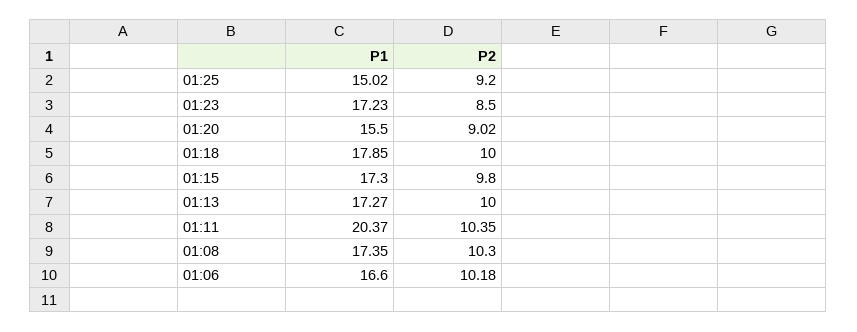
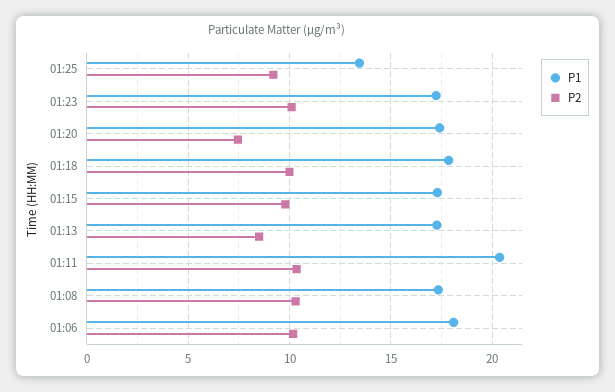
  {
    "P1": {
-     "01:25": 15.02,
+     "01:25": 13.5,
      "01:23": 17.23,
-     "01:20": 15.5,
+     "01:20": 17.5,
      "01:18": 17.85,
      "01:15": 17.3,
      "01:13": 17.27,
      "01:11": 20.37,
      "01:08": 17.35,
-     "01:06": 16.6
+     "01:06": 18
    },
    "P2": {
      "01:25": 9.2,
-     "01:23": 8.5,
+     "01:23": 10,
-     "01:20": 9.02,
+     "01:20": 7.5,
      "01:18": 10,
      "01:15": 9.8,
-     "01:13": 10,
+     "01:13": 8.5,
      "01:11": 10.35,
      "01:08": 10.3,
      "01:06": 10.18
    }
  }

